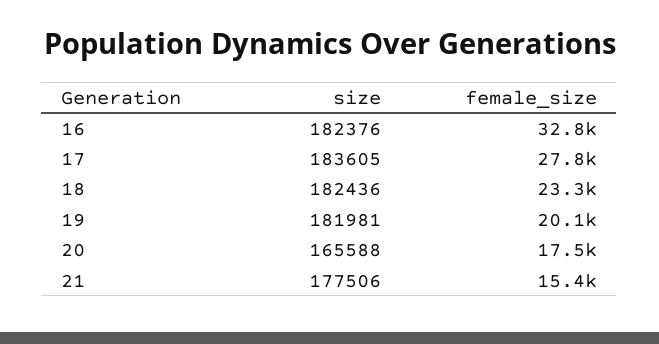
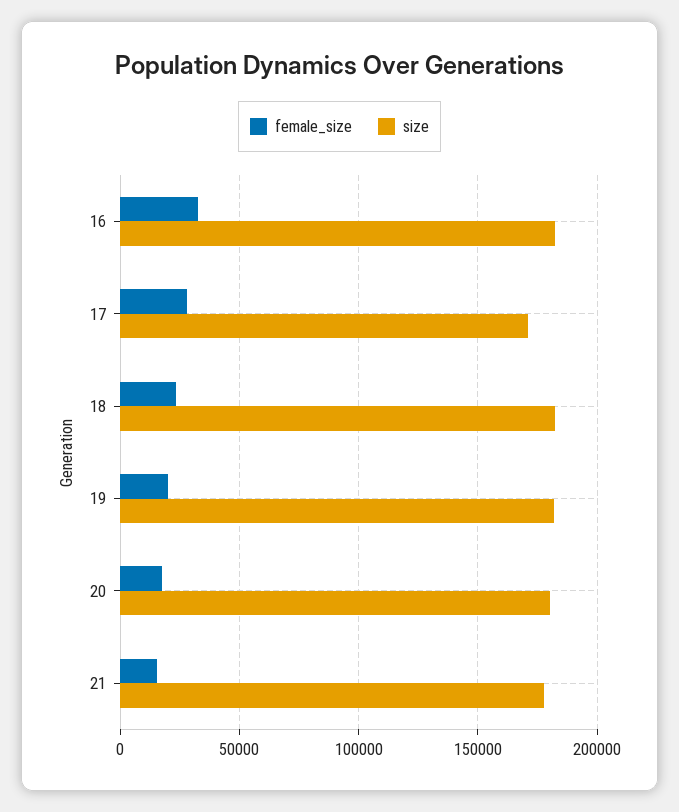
  {
    "size": {
      "16": 182376,
-     "17": 183605,
+     "17": 170000,
      "18": 182436,
      "19": 181981,
-     "20": 165588,
+     "20": 180000,
      "21": 177506
    },
    "female_size": {
      "16": 32800,
      "17": 27800,
      "18": 23300,
      "19": 20100,
      "20": 17500,
      "21": 15400
    }
  }

